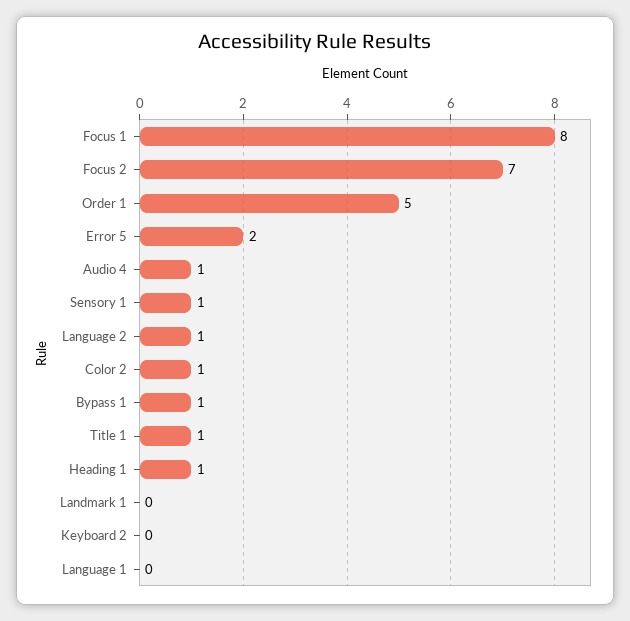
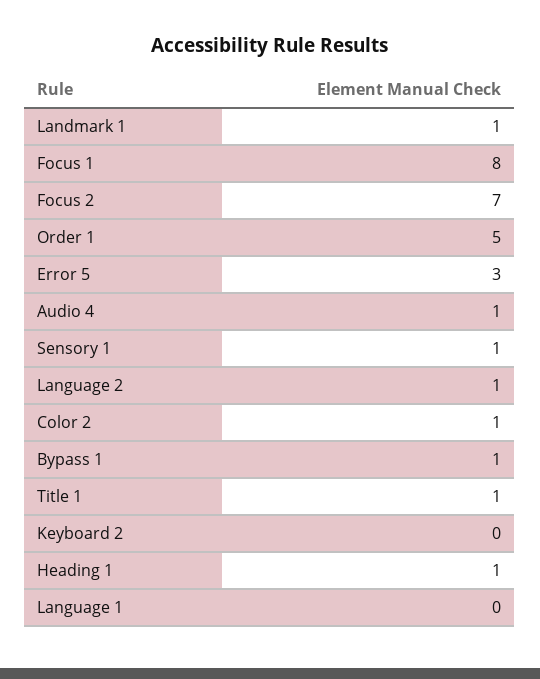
  {
    "Focus 1": 8,
    "Focus 2": 7,
    "Order 1": 5,
-   "Error 5": 2,
+   "Error 5": 3,
    "Audio 4": 1,
    "Sensory 1": 1,
    "Language 2": 1,
    "Color 2": 1,
    "Bypass 1": 1,
    "Title 1": 1,
    "Heading 1": 1,
-   "Landmark 1": 0,
+   "Landmark 1": 1,
    "Keyboard 2": 0,
    "Language 1": 0
  }

